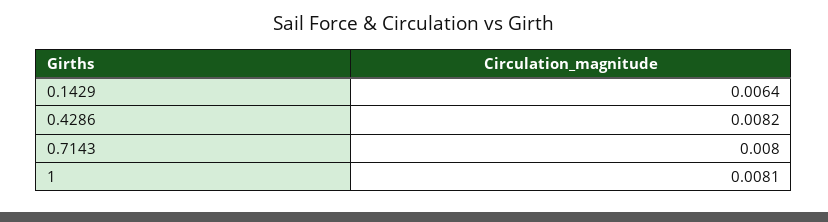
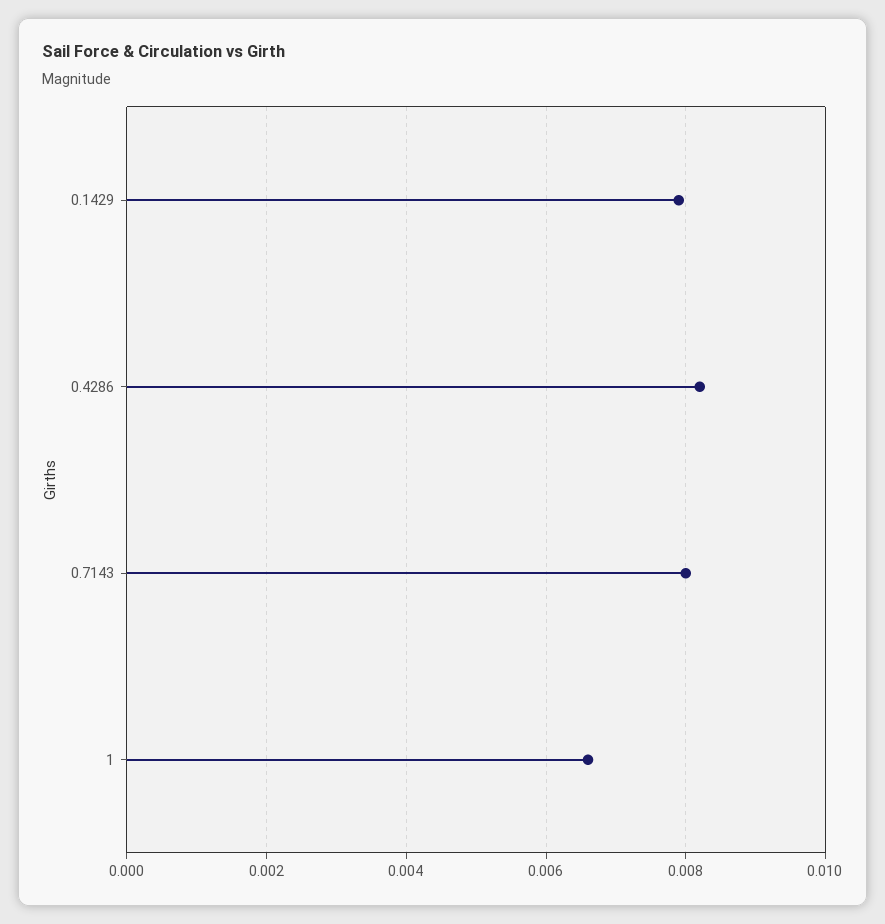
  {
-   "0.1429": 0.0064,
+   "0.1429": 0.008,
    "0.4286": 0.0082,
    "0.7143": 0.008,
-   "1": 0.0081
+   "1": 0.0065
  }

